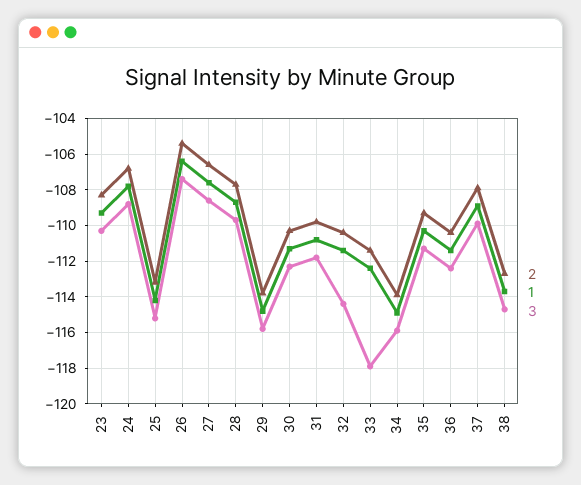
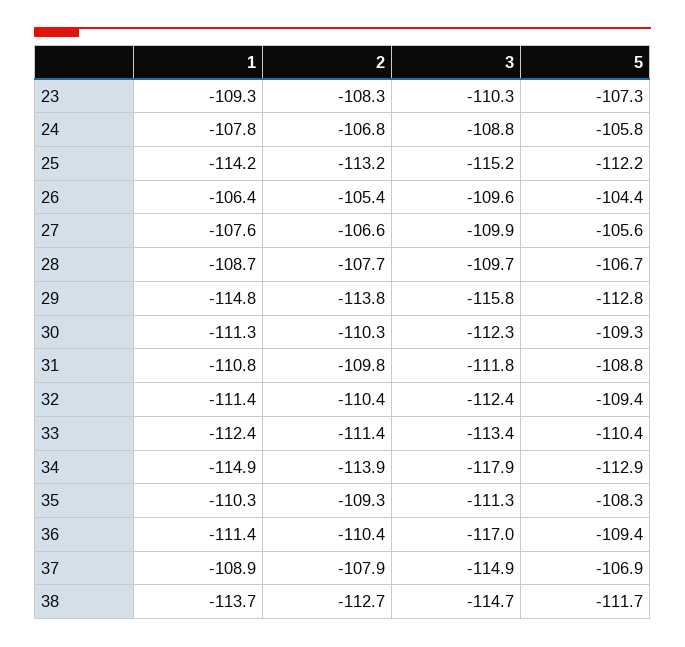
  {
    "2": {
      "23": -108.3,
      "24": -106.8,
      "25": -113.2,
      "26": -105.4,
      "27": -106.6,
      "28": -107.7,
      "29": -113.8,
      "30": -110.3,
      "31": -109.8,
      "32": -110.4,
      "33": -111.4,
      "34": -113.9,
      "35": -109.3,
      "36": -110.4,
      "37": -107.9,
      "38": -112.7
    },
    "1": {
      "23": -109.3,
      "24": -107.8,
      "25": -114.2,
      "26": -106.4,
      "27": -107.6,
      "28": -108.7,
      "29": -114.8,
      "30": -111.3,
      "31": -110.8,
      "32": -111.4,
      "33": -112.4,
      "34": -114.9,
      "35": -110.3,
      "36": -111.4,
      "37": -108.9,
      "38": -113.7
    },
    "3": {
      "23": -110.3,
      "24": -108.8,
      "25": -115.2,
-     "26": -107.5,
+     "26": -109.6,
-     "27": -108.5,
+     "27": -109.9,
      "28": -109.7,
      "29": -115.8,
      "30": -112.3,
      "31": -111.8,
-     "32": -114.5,
+     "32": -112.4,
-     "33": -118,
+     "33": -113.4,
-     "34": -116,
+     "34": -117.9,
      "35": -111.3,
-     "36": -112.5,
+     "36": -117,
-     "37": -110,
+     "37": -114.9,
      "38": -114.7
-   }
+   },
+   "5": {
+     "23": -107.3,
+     "24": -105.8,
+     "25": -112.2,
+     "26": -104.4,
+     "27": -105.6,
+     "28": -106.7,
+     "29": -112.8,
+     "30": -109.3,
+     "31": -108.8,
+     "32": -109.4,
+     "33": -110.4,
+     "34": -112.9,
+     "35": -108.3,
+     "36": -109.4,
+     "37": -106.9,
+     "38": -111.7
+   }
  }

